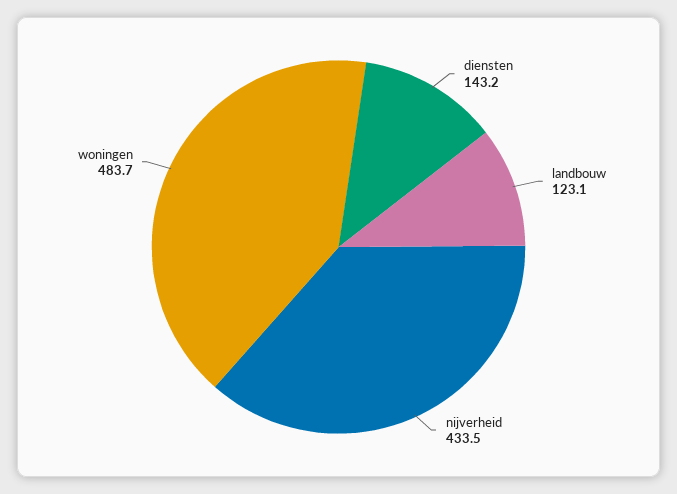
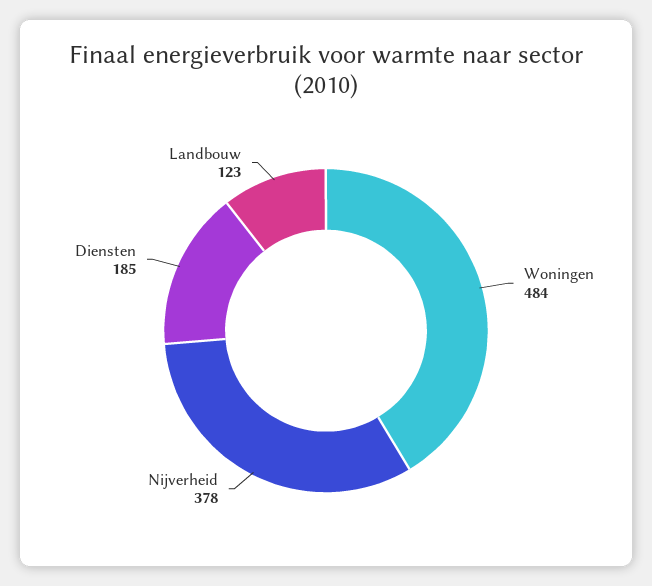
  {
-   "diensten": 143.2,
+   "diensten": 185,
    "landbouw": 123.1,
-   "nijverheid": 433.5,
+   "nijverheid": 378,
    "woningen": 483.7
  }

